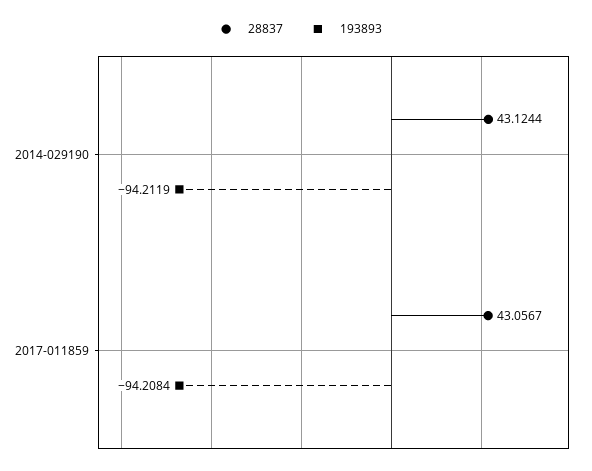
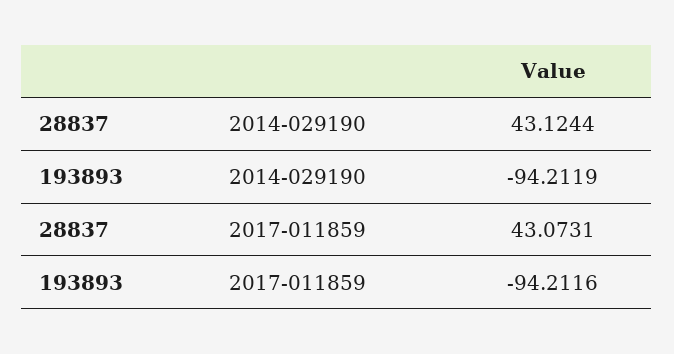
  {
    "28837": {
      "2014-029190": 43.1244,
-     "2017-011859": 43.0567
+     "2017-011859": 43.0731
    },
    "193893": {
      "2014-029190": -94.2119,
-     "2017-011859": -94.2084
+     "2017-011859": -94.2116
    }
  }

